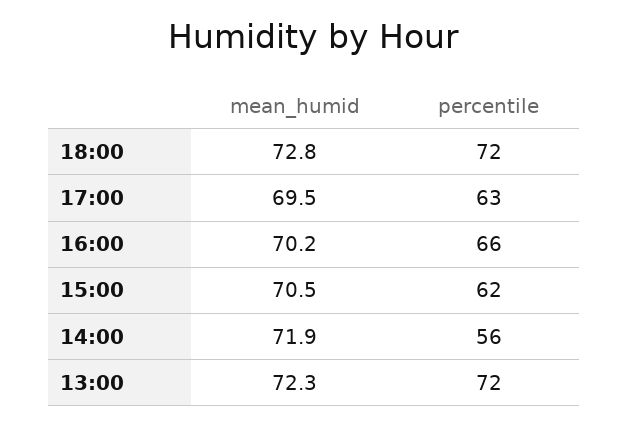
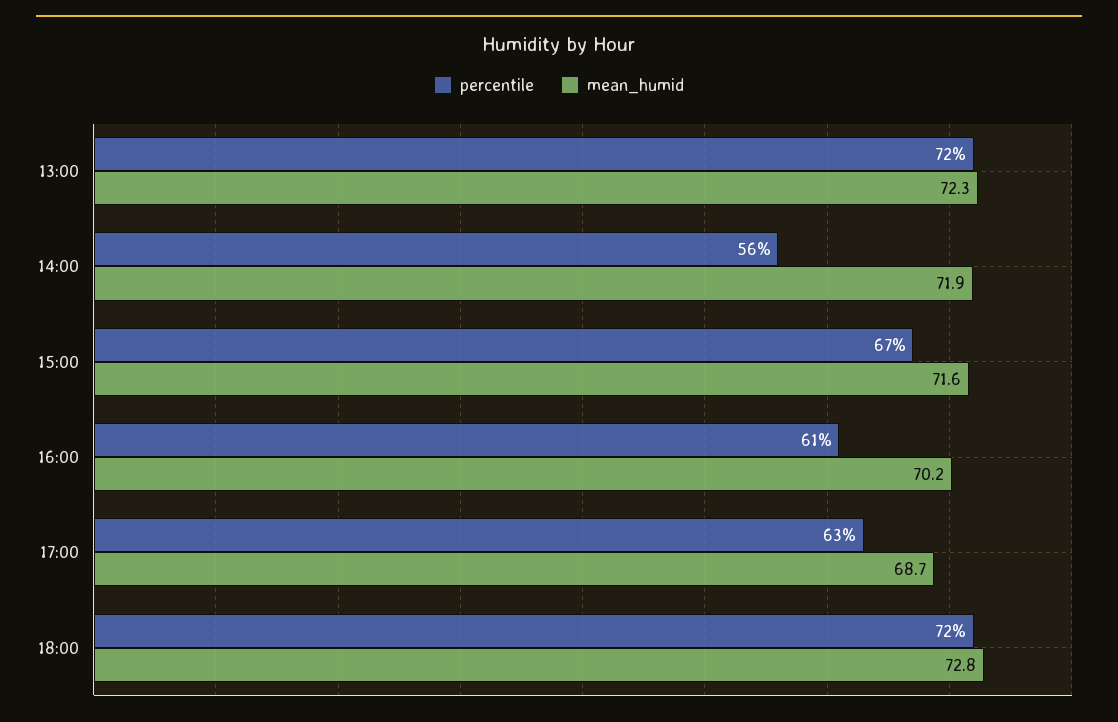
  {
    "mean_humid": {
      "18:00": 72.8,
-     "17:00": 69.5,
+     "17:00": 68.7,
      "16:00": 70.2,
-     "15:00": 70.5,
+     "15:00": 71.6,
      "14:00": 71.9,
      "13:00": 72.3
    },
    "percentile": {
      "18:00": 72,
      "17:00": 63,
-     "16:00": 66,
+     "16:00": 61,
-     "15:00": 62,
+     "15:00": 67,
      "14:00": 56,
      "13:00": 72
    }
  }

